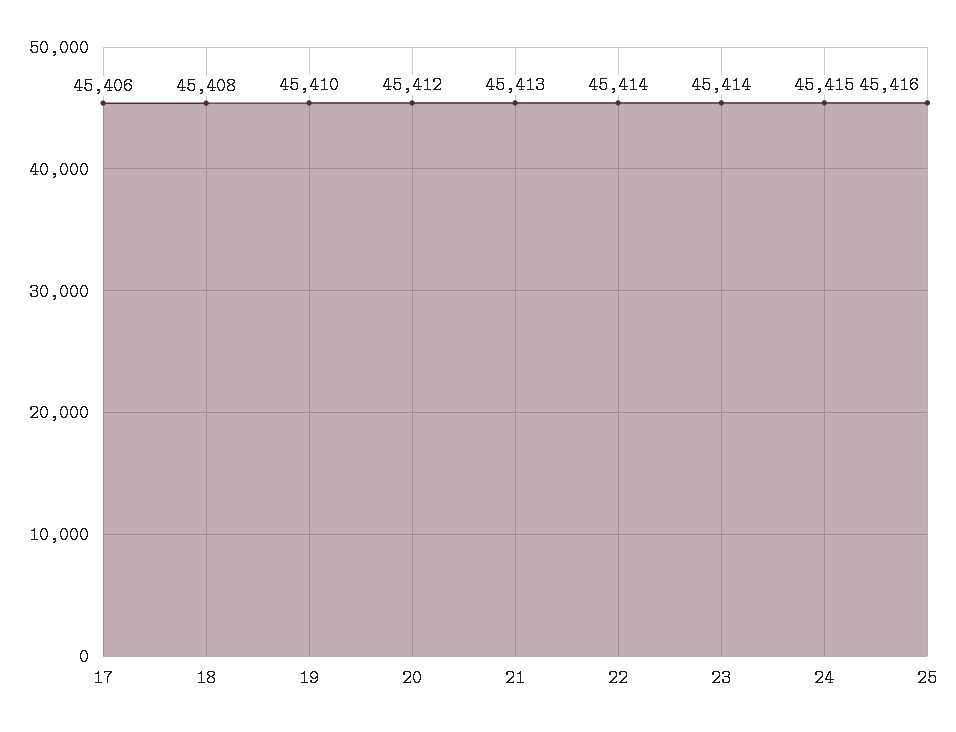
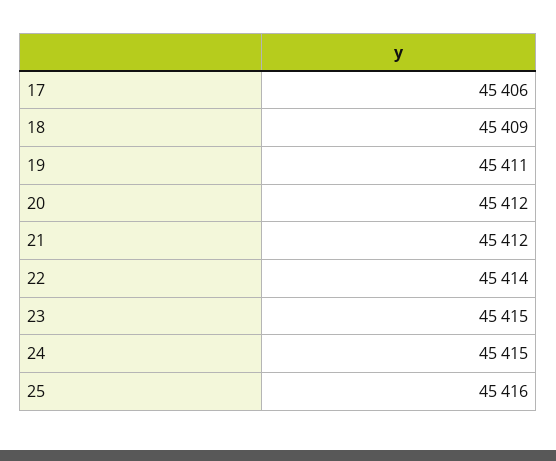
  {
    "17": 45406,
-   "18": 45408,
+   "18": 45409,
-   "19": 45410,
+   "19": 45411,
    "20": 45412,
-   "21": 45413,
+   "21": 45412,
    "22": 45414,
-   "23": 45414,
+   "23": 45415,
    "24": 45415,
    "25": 45416
  }

